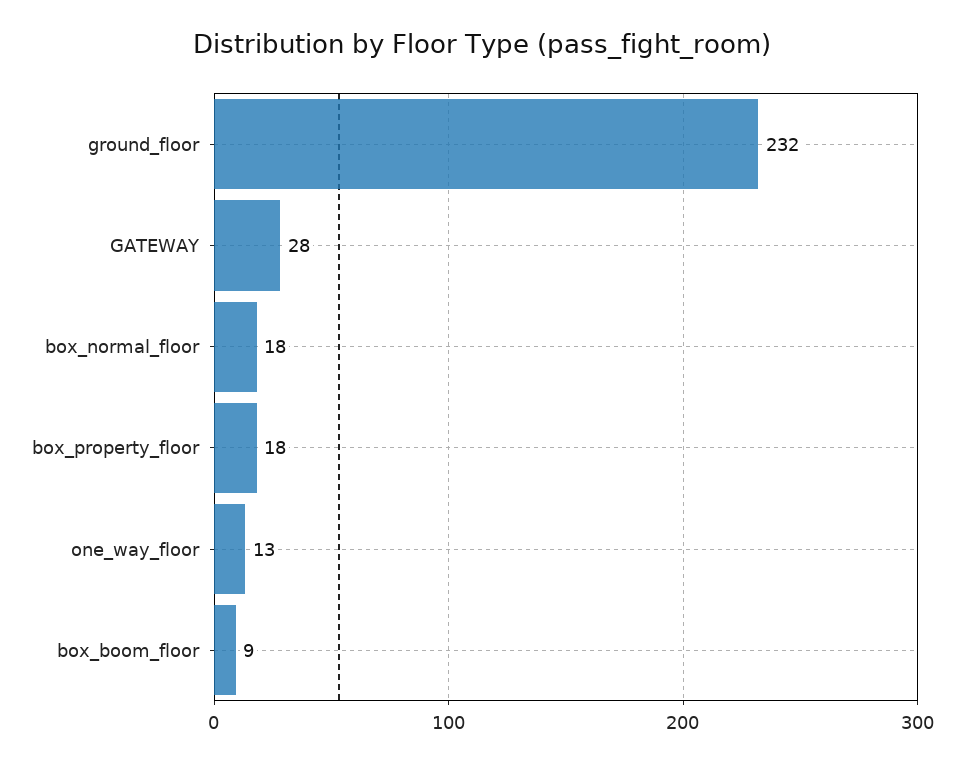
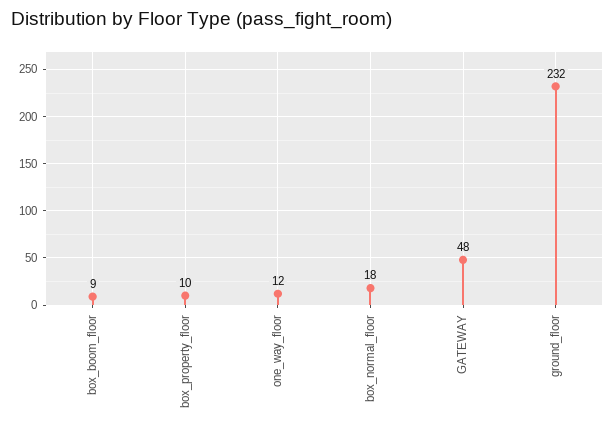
  {
    "ground_floor": 232,
-   "GATEWAY": 28,
+   "GATEWAY": 48,
    "box_normal_floor": 18,
-   "box_property_floor": 18,
+   "box_property_floor": 10,
-   "one_way_floor": 13,
+   "one_way_floor": 12,
    "box_boom_floor": 9
  }

